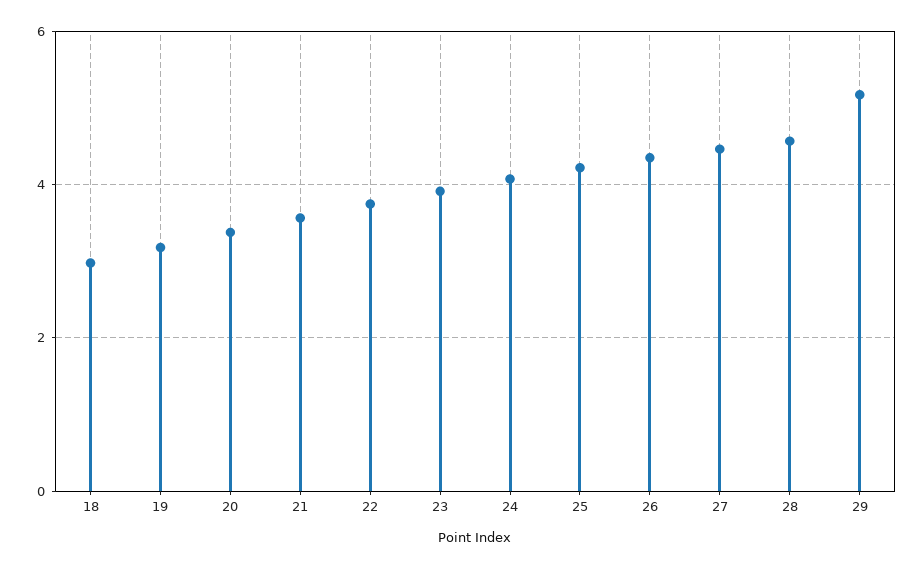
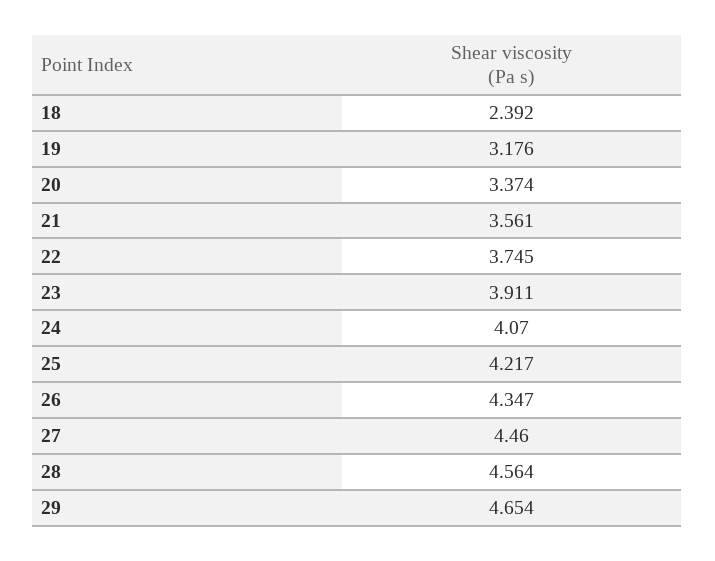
  {
-   "18": 3,
+   "18": 2.392,
    "19": 3.176,
    "20": 3.374,
    "21": 3.561,
    "22": 3.745,
    "23": 3.911,
    "24": 4.07,
    "25": 4.217,
    "26": 4.347,
    "27": 4.46,
    "28": 4.564,
-   "29": 5.2
+   "29": 4.654
  }

